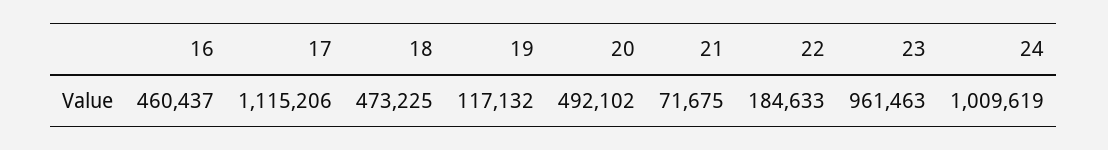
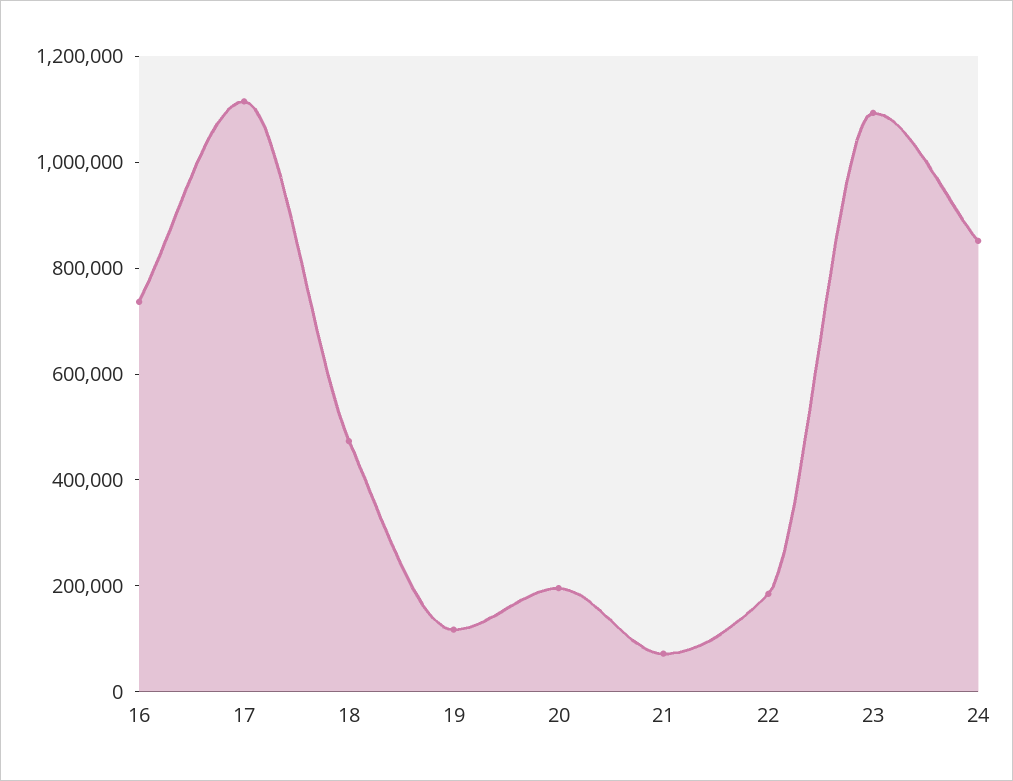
  {
-   "16": 460437,
+   "16": 750000,
    "17": 1115206,
    "18": 473225,
    "19": 117132,
-   "20": 492102,
+   "20": 200000,
    "21": 71675,
    "22": 184633,
-   "23": 961463,
+   "23": 1100000,
-   "24": 1009619
+   "24": 850000
  }

